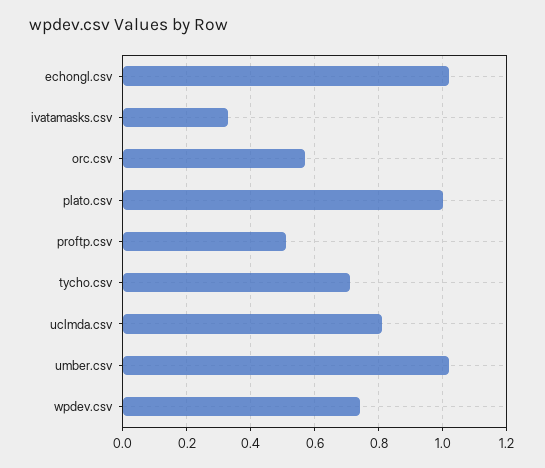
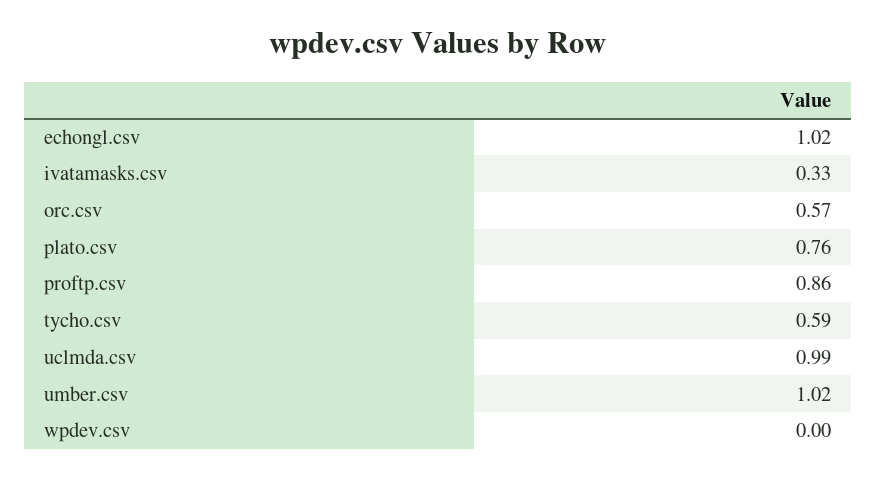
  {
    "echongl.csv": 1.02,
    "ivatamasks.csv": 0.33,
    "orc.csv": 0.57,
-   "plato.csv": 1,
+   "plato.csv": 0.76,
-   "proftp.csv": 0.5,
+   "proftp.csv": 0.86,
-   "tycho.csv": 0.7,
+   "tycho.csv": 0.59,
-   "uclmda.csv": 0.8,
+   "uclmda.csv": 0.99,
    "umber.csv": 1.02,
-   "wpdev.csv": 0.75
+   "wpdev.csv": 0
  }

